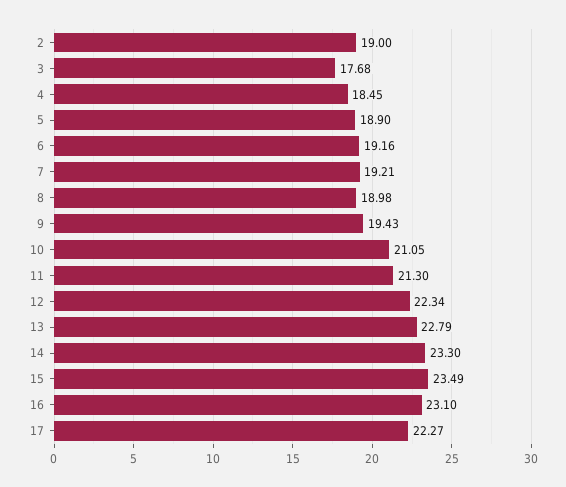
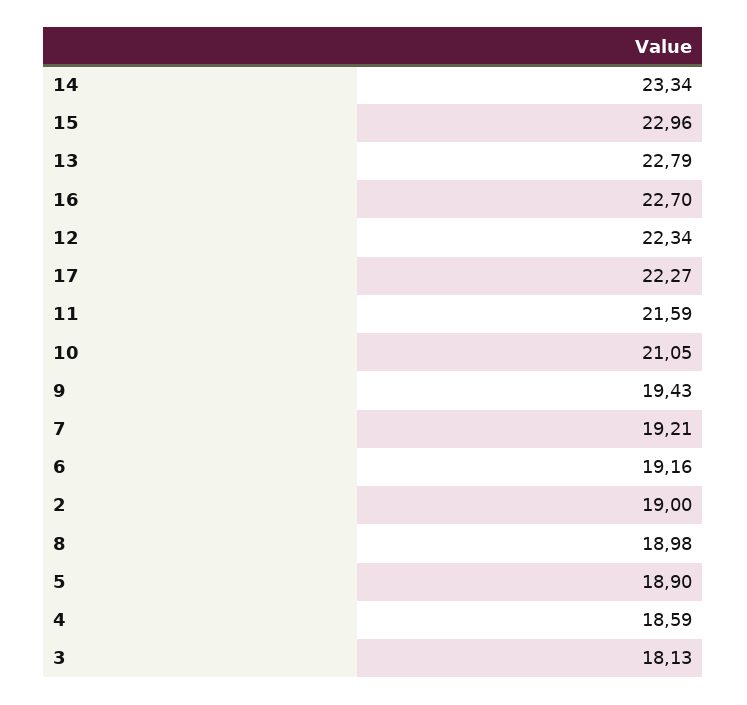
  {
    "2": 19,
-   "3": 17.68,
+   "3": 18.13,
-   "4": 18.45,
+   "4": 18.59,
    "5": 18.9,
    "6": 19.16,
    "7": 19.21,
    "8": 18.98,
    "9": 19.43,
    "10": 21.05,
-   "11": 21.3,
+   "11": 21.59,
    "12": 22.34,
    "13": 22.79,
-   "14": 23.3,
+   "14": 23.34,
-   "15": 23.49,
+   "15": 22.96,
-   "16": 23.1,
+   "16": 22.7,
    "17": 22.27
  }

